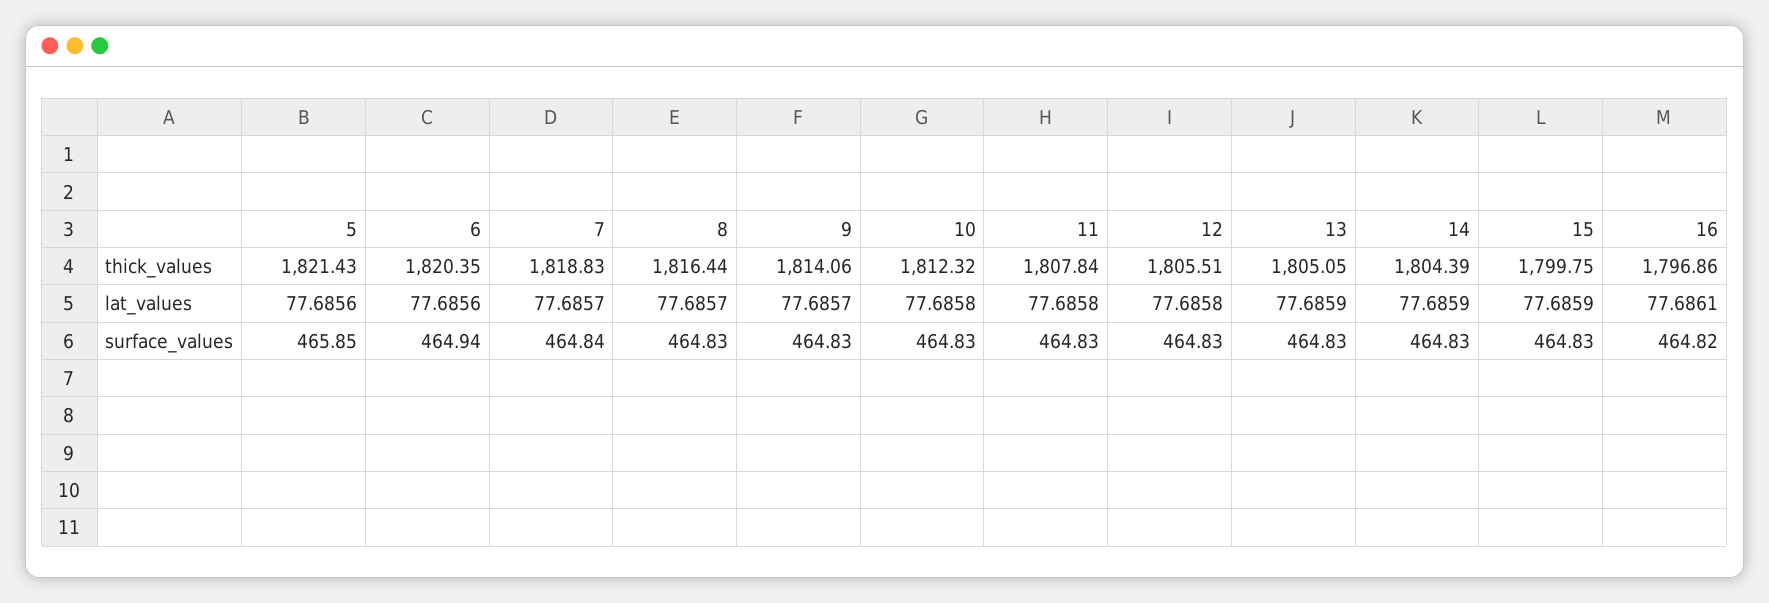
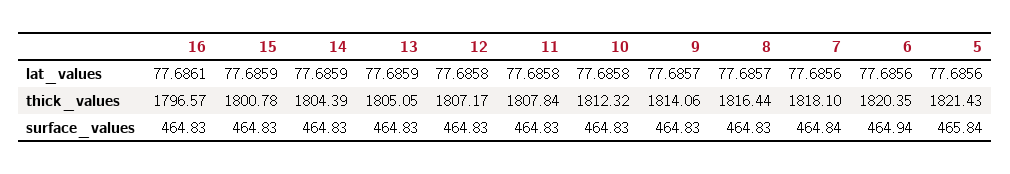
  {
    "5": {
      "thick_values": 1821.43,
      "lat_values": 77.6856,
-     "surface_values": 465.85
+     "surface_values": 465.84
    },
    "6": {
      "thick_values": 1820.35,
      "lat_values": 77.6856,
      "surface_values": 464.94
    },
    "7": {
-     "thick_values": 1818.83,
+     "thick_values": 1818.1,
-     "lat_values": 77.6857,
+     "lat_values": 77.6856,
      "surface_values": 464.84
    },
    "8": {
      "thick_values": 1816.44,
      "lat_values": 77.6857,
      "surface_values": 464.83
    },
    "9": {
      "thick_values": 1814.06,
      "lat_values": 77.6857,
      "surface_values": 464.83
    },
    "10": {
      "thick_values": 1812.32,
      "lat_values": 77.6858,
      "surface_values": 464.83
    },
    "11": {
      "thick_values": 1807.84,
      "lat_values": 77.6858,
      "surface_values": 464.83
    },
    "12": {
-     "thick_values": 1805.51,
+     "thick_values": 1807.17,
      "lat_values": 77.6858,
      "surface_values": 464.83
    },
    "13": {
      "thick_values": 1805.05,
      "lat_values": 77.6859,
      "surface_values": 464.83
    },
    "14": {
      "thick_values": 1804.39,
      "lat_values": 77.6859,
      "surface_values": 464.83
    },
    "15": {
-     "thick_values": 1799.75,
+     "thick_values": 1800.78,
      "lat_values": 77.6859,
      "surface_values": 464.83
    },
    "16": {
-     "thick_values": 1796.86,
+     "thick_values": 1796.57,
      "lat_values": 77.6861,
-     "surface_values": 464.82
+     "surface_values": 464.83
    }
  }

